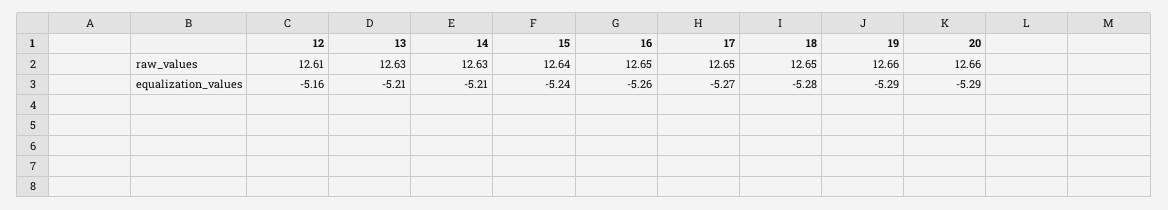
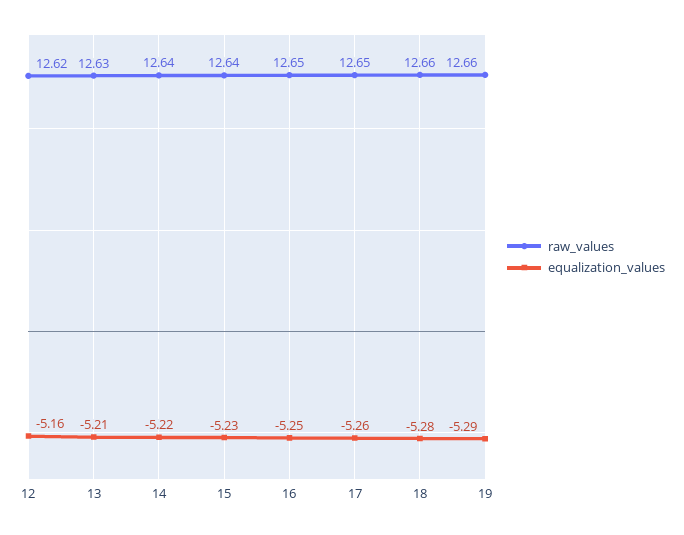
  {
    "raw_values": {
-     "12": 12.61,
+     "12": 12.62,
      "13": 12.63,
-     "14": 12.63,
+     "14": 12.64,
      "15": 12.64,
      "16": 12.65,
      "17": 12.65,
-     "18": 12.65,
+     "18": 12.66,
-     "19": 12.66,
+     "19": 12.66
-     "20": 12.66
    },
    "equalization_values": {
      "12": -5.16,
      "13": -5.21,
-     "14": -5.21,
+     "14": -5.22,
-     "15": -5.24,
+     "15": -5.23,
-     "16": -5.26,
+     "16": -5.25,
-     "17": -5.27,
+     "17": -5.26,
      "18": -5.28,
-     "19": -5.29,
+     "19": -5.29
-     "20": -5.29
    }
  }

